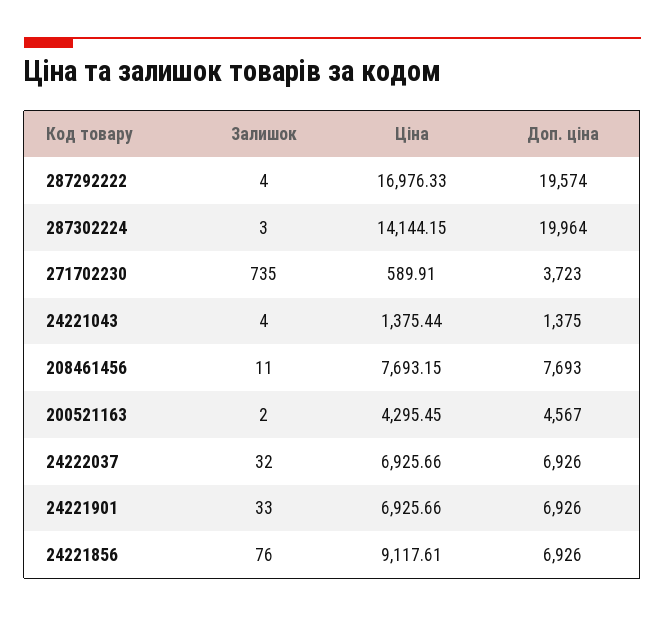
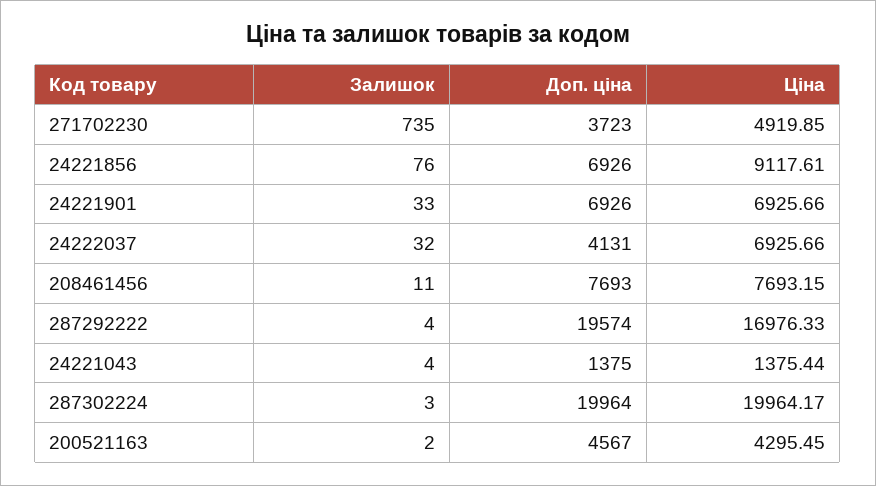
  {
    "Залишок": {
      "287292222": 4,
      "287302224": 3,
      "271702230": 735,
      "24221043": 4,
      "208461456": 11,
      "200521163": 2,
      "24222037": 32,
      "24221901": 33,
      "24221856": 76
    },
    "Ціна": {
      "287292222": 16976.33,
-     "287302224": 14144.15,
+     "287302224": 19964.17,
-     "271702230": 589.91,
+     "271702230": 4919.85,
      "24221043": 1375.44,
      "208461456": 7693.15,
      "200521163": 4295.45,
      "24222037": 6925.66,
      "24221901": 6925.66,
      "24221856": 9117.61
    },
    "Доп. ціна": {
      "287292222": 19574,
      "287302224": 19964,
      "271702230": 3723,
      "24221043": 1375,
      "208461456": 7693,
      "200521163": 4567,
-     "24222037": 6926,
+     "24222037": 4131,
      "24221901": 6926,
      "24221856": 6926
    }
  }

